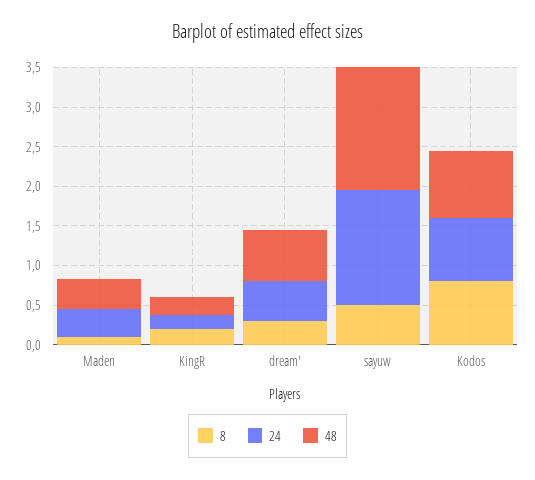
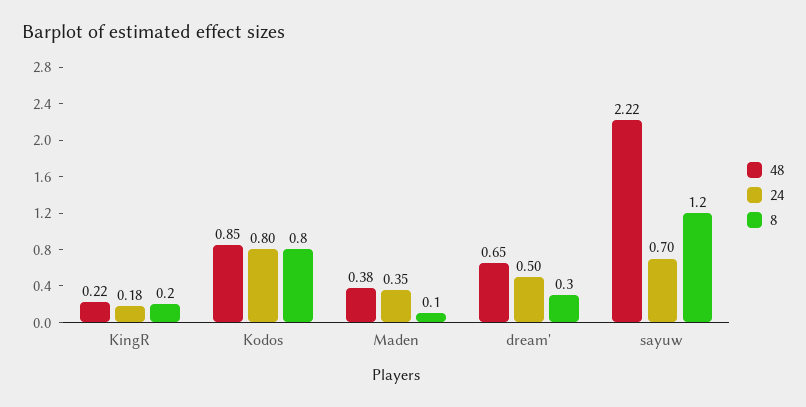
  {
    "8": {
      "Maden": 0.1,
      "KingR": 0.2,
      "dream'": 0.3,
-     "sayuw": 0.5,
+     "sayuw": 1.2,
      "Kodos": 0.8
    },
    "24": {
      "Maden": 0.35,
      "KingR": 0.18,
      "dream'": 0.5,
-     "sayuw": 1.5,
+     "sayuw": 0.7,
      "Kodos": 0.8
    },
    "48": {
      "Maden": 0.38,
      "KingR": 0.22,
      "dream'": 0.65,
-     "sayuw": 1.5,
+     "sayuw": 2.22,
      "Kodos": 0.85
    }
  }

